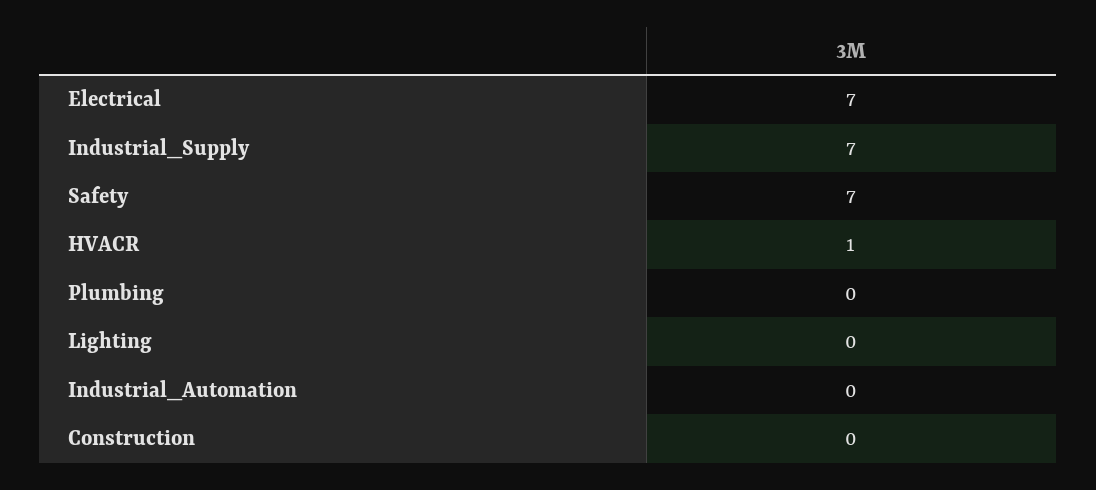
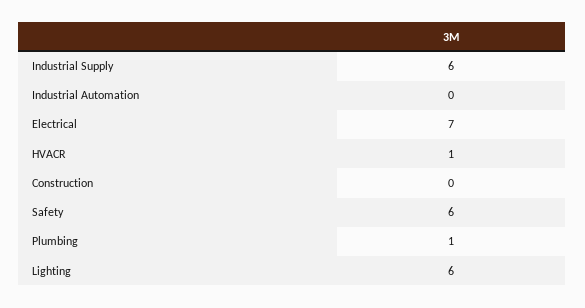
  {
    "Electrical": 7,
-   "Industrial_Supply": 7,
+   "Industrial_Supply": 6,
-   "Safety": 7,
+   "Safety": 6,
    "HVACR": 1,
-   "Plumbing": 0,
+   "Plumbing": 1,
-   "Lighting": 0,
+   "Lighting": 6,
    "Industrial_Automation": 0,
    "Construction": 0
  }

